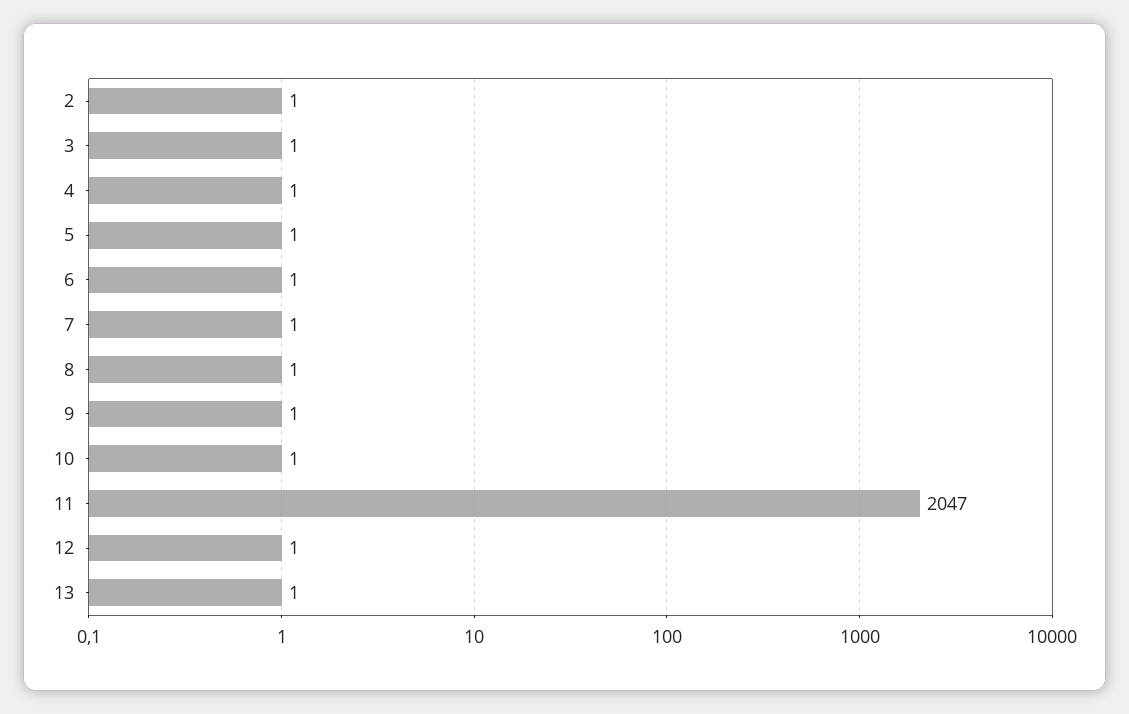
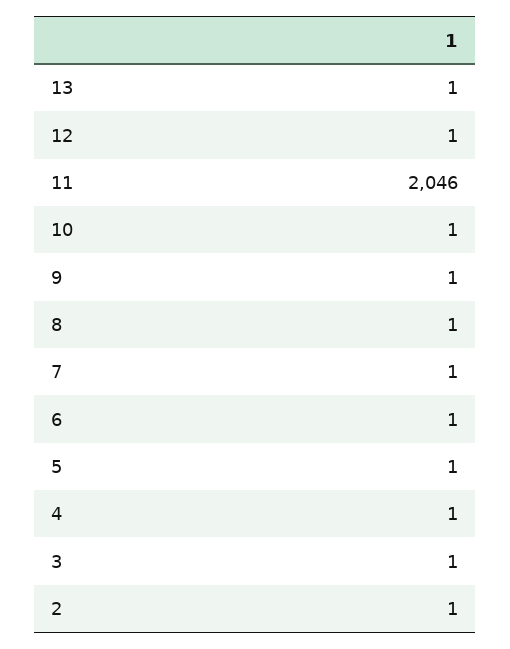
  {
    "2": 1,
    "3": 1,
    "4": 1,
    "5": 1,
    "6": 1,
    "7": 1,
    "8": 1,
    "9": 1,
    "10": 1,
-   "11": 2047,
+   "11": 2046,
    "12": 1,
    "13": 1
  }

